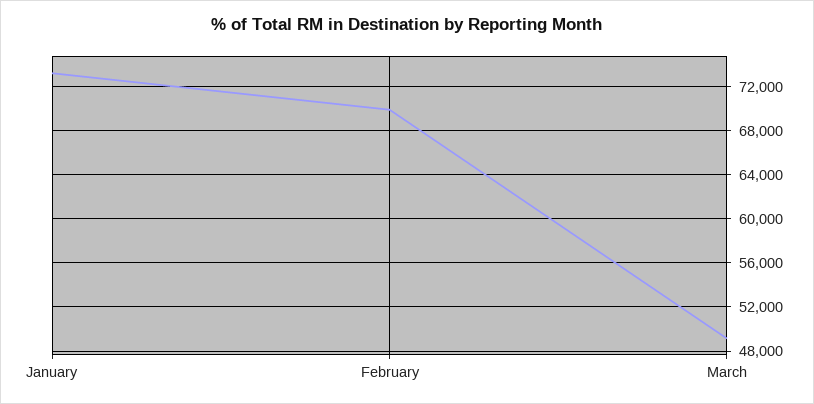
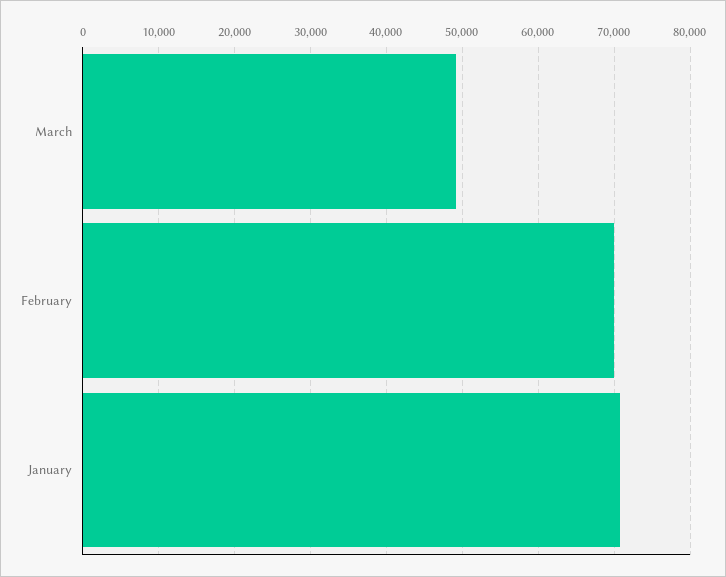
  {
-   "January": 73000,
+   "January": 71000,
    "February": 70000,
    "March": 49000
  }

